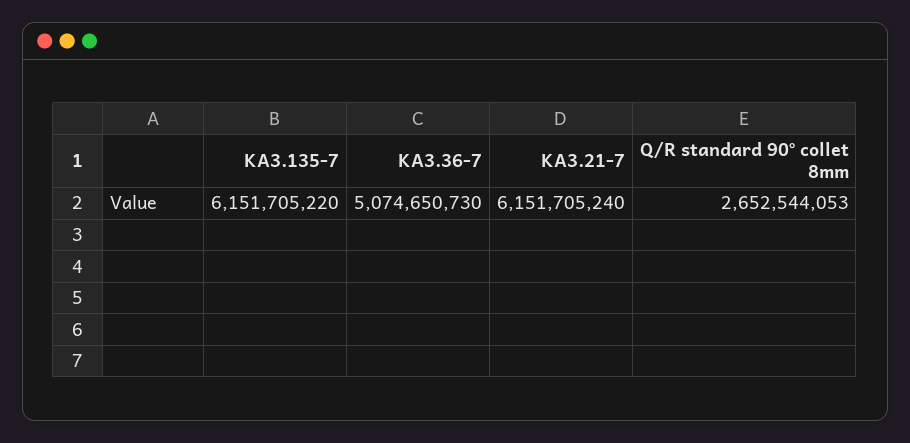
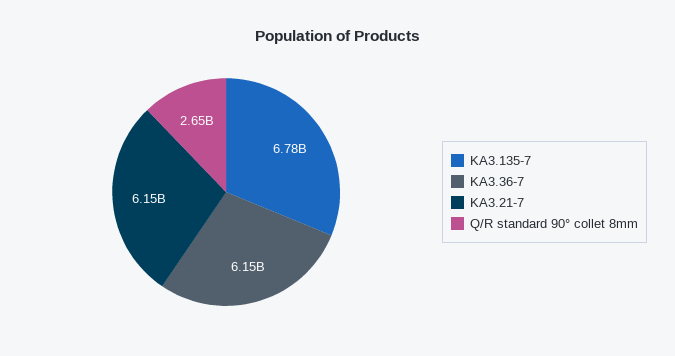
  {
-   "KA3.135-7": 6151705220,
+   "KA3.135-7": 6780000000,
-   "KA3.36-7": 5074650730,
+   "KA3.36-7": 6150000000,
    "KA3.21-7": 6151705240,
    "Q/R standard 90° collet 8mm": 2652544053
  }

